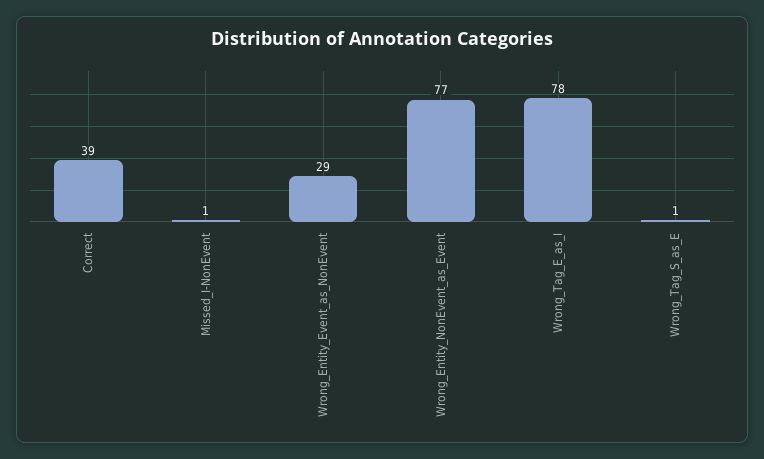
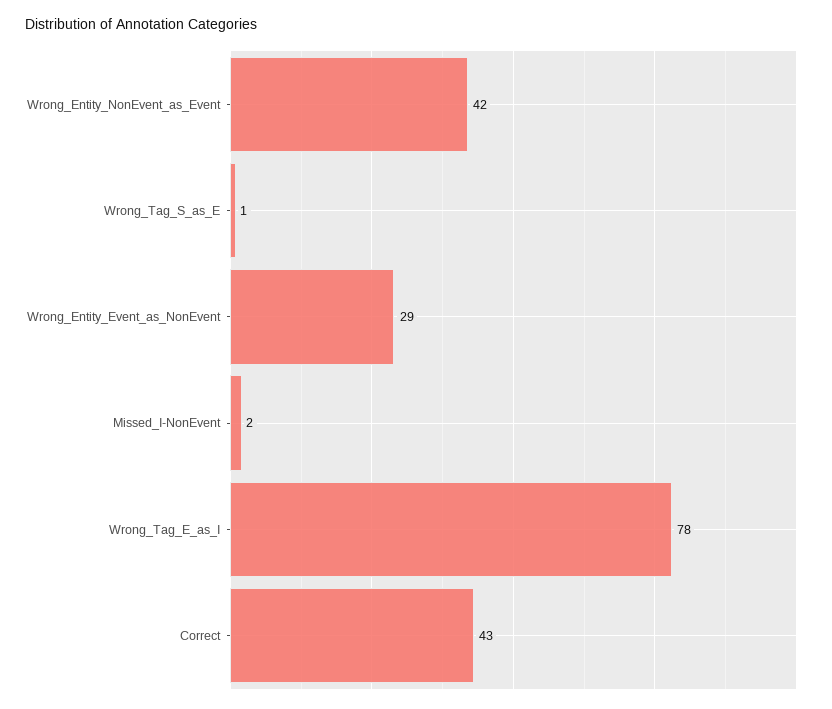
  {
-   "Correct": 39,
+   "Correct": 43,
-   "Missed_I-NonEvent": 1,
+   "Missed_I-NonEvent": 2,
    "Wrong_Entity_Event_as_NonEvent": 29,
-   "Wrong_Entity_NonEvent_as_Event": 77,
+   "Wrong_Entity_NonEvent_as_Event": 42,
    "Wrong_Tag_E_as_I": 78,
    "Wrong_Tag_S_as_E": 1
  }

